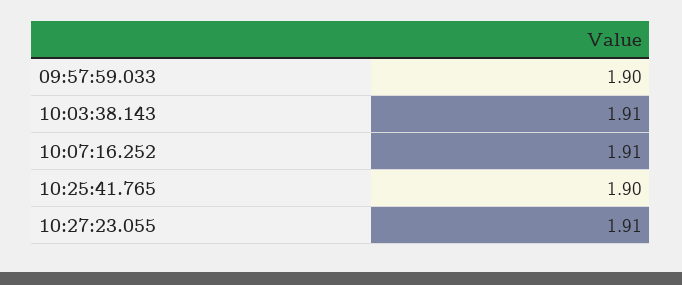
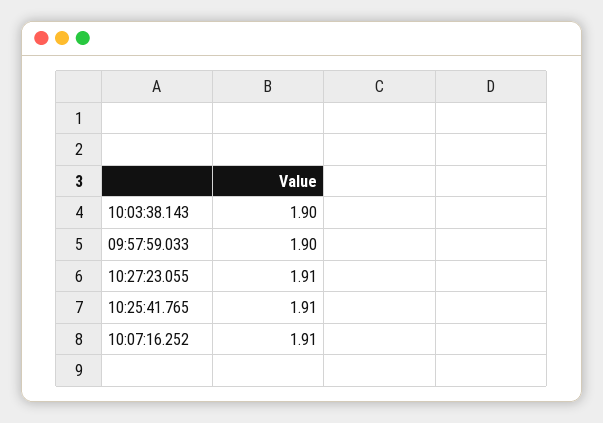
  {
    "09:57:59.033": 1.9,
-   "10:03:38.143": 1.91,
+   "10:03:38.143": 1.9,
    "10:07:16.252": 1.91,
-   "10:25:41.765": 1.9,
+   "10:25:41.765": 1.91,
    "10:27:23.055": 1.91
  }

